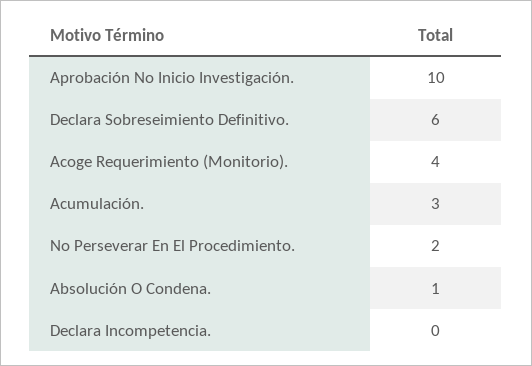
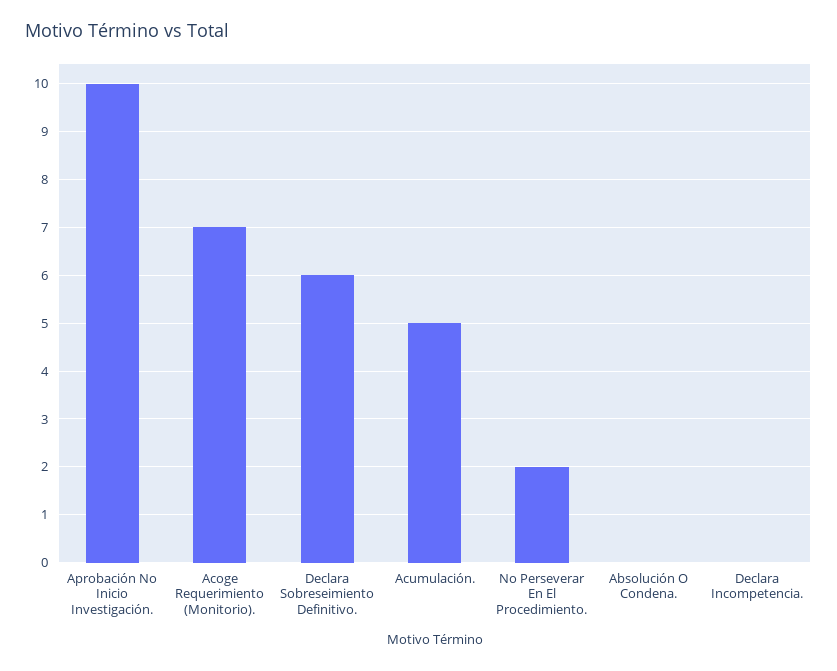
  {
    "Aprobación No Inicio Investigación.": 10,
    "Declara Sobreseimiento Definitivo.": 6,
-   "Acoge Requerimiento (Monitorio).": 4,
+   "Acoge Requerimiento (Monitorio).": 7,
-   "Acumulación.": 3,
+   "Acumulación.": 5,
    "No Perseverar En El Procedimiento.": 2,
-   "Absolución O Condena.": 1,
+   "Absolución O Condena.": 0,
    "Declara Incompetencia.": 0
  }

